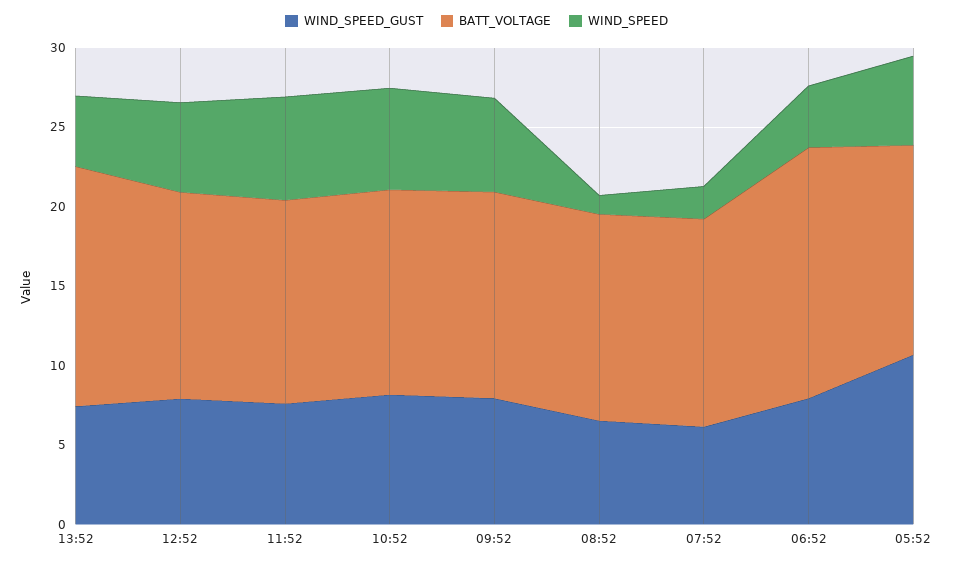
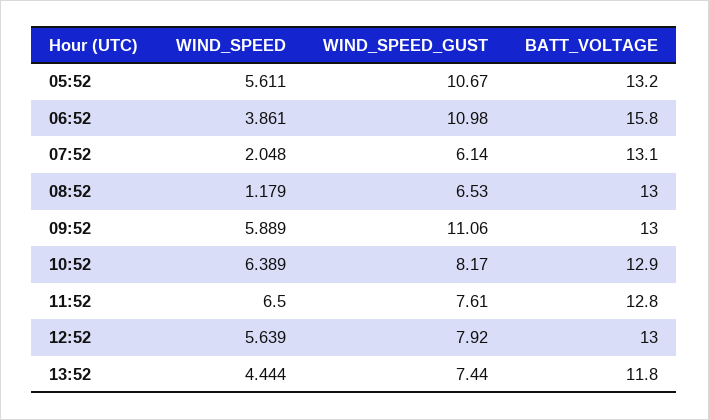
  {
    "WIND_SPEED_GUST": {
      "13:52": 7.44,
      "12:52": 7.92,
      "11:52": 7.61,
      "10:52": 8.17,
-     "09:52": 8,
+     "09:52": 11.06,
      "08:52": 6.53,
      "07:52": 6.14,
-     "06:52": 8,
+     "06:52": 10.98,
      "05:52": 10.67
    },
    "BATT_VOLTAGE": {
-     "13:52": 15,
+     "13:52": 11.8,
      "12:52": 13,
      "11:52": 12.8,
      "10:52": 12.9,
      "09:52": 13,
      "08:52": 13,
      "07:52": 13.1,
      "06:52": 15.8,
      "05:52": 13.2
    },
    "WIND_SPEED": {
      "13:52": 4.444,
      "12:52": 5.639,
      "11:52": 6.5,
      "10:52": 6.389,
      "09:52": 5.889,
      "08:52": 1.179,
      "07:52": 2.048,
      "06:52": 3.861,
      "05:52": 5.611
    }
  }

